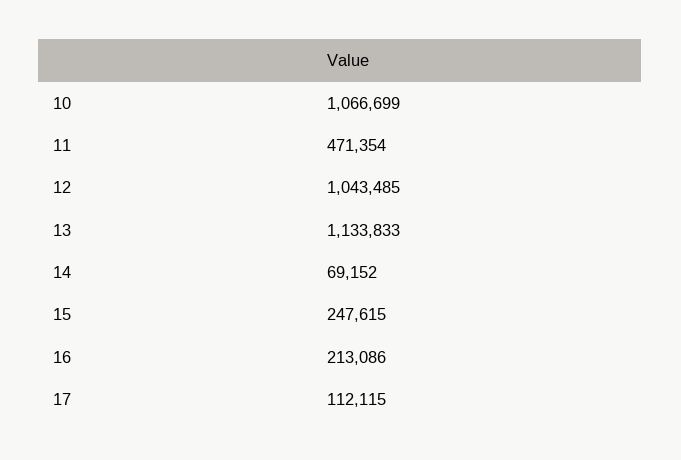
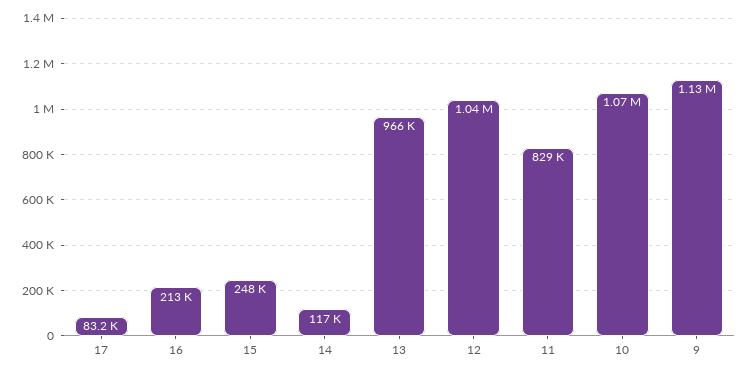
  {
    "10": 1066699,
-   "11": 471354,
+   "11": 829000,
    "12": 1043485,
-   "13": 1133833,
+   "13": 966000,
-   "14": 69152,
+   "14": 117000,
    "15": 247615,
    "16": 213086,
-   "17": 112115
+   "17": 83200,
+   "9": 1130000
  }

